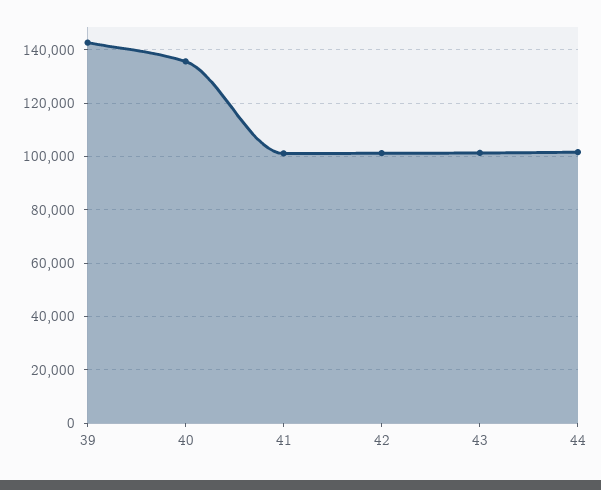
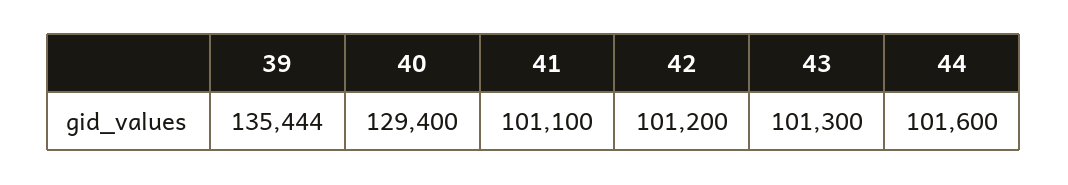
  {
-   "39": 142500,
+   "39": 135444,
-   "40": 135000,
+   "40": 129400,
    "41": 101100,
    "42": 101200,
    "43": 101300,
    "44": 101600
  }

